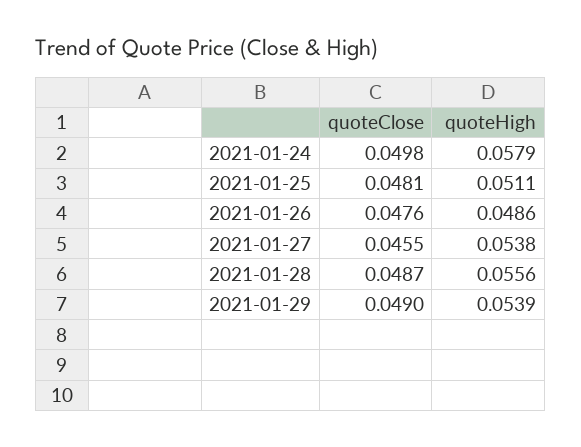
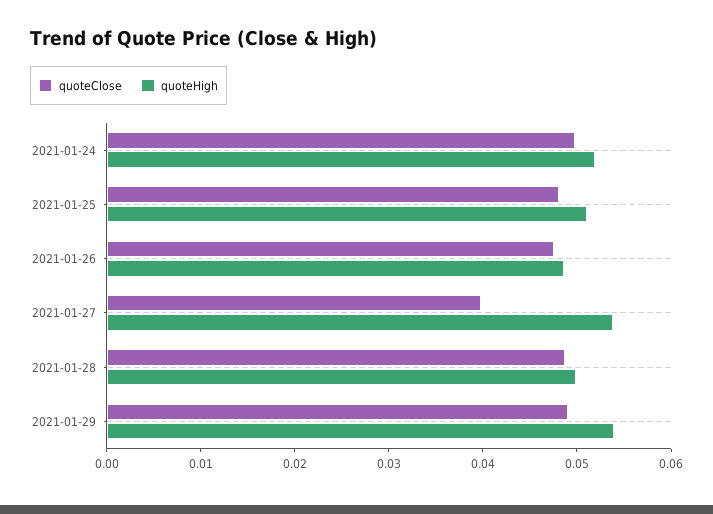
  {
    "quoteClose": {
      "2021-01-24": 0.0498,
      "2021-01-25": 0.0481,
      "2021-01-26": 0.0476,
-     "2021-01-27": 0.0455,
+     "2021-01-27": 0.04,
      "2021-01-28": 0.0487,
      "2021-01-29": 0.049
    },
    "quoteHigh": {
-     "2021-01-24": 0.0579,
+     "2021-01-24": 0.052,
      "2021-01-25": 0.0511,
      "2021-01-26": 0.0486,
      "2021-01-27": 0.0538,
-     "2021-01-28": 0.0556,
+     "2021-01-28": 0.05,
      "2021-01-29": 0.0539
    }
  }

